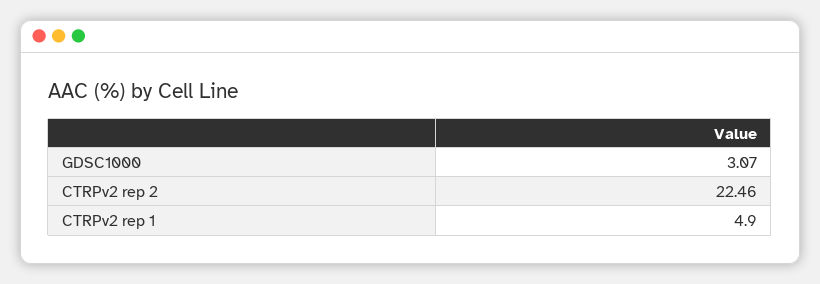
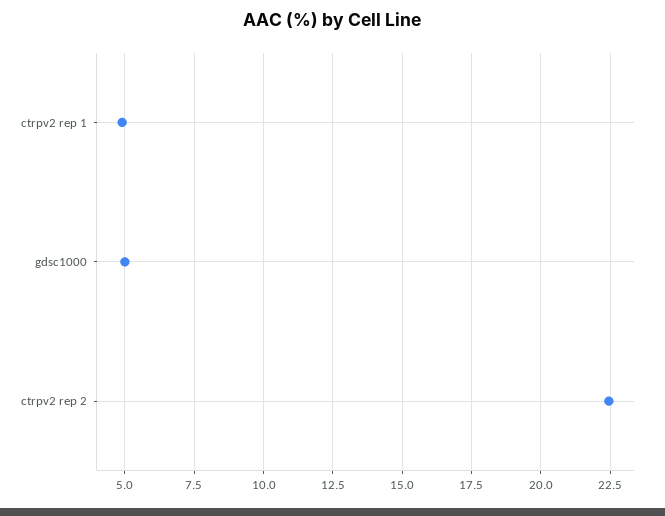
  {
-   "GDSC1000": 3.07,
+   "GDSC1000": 5,
    "CTRPv2 rep 2": 22.46,
    "CTRPv2 rep 1": 4.9
  }

